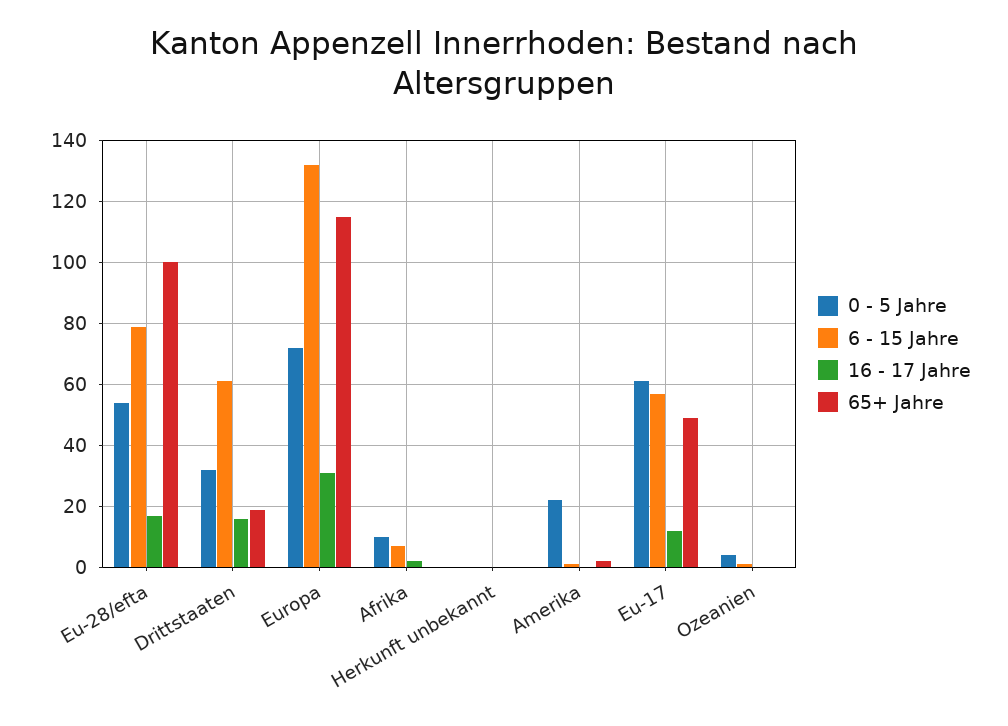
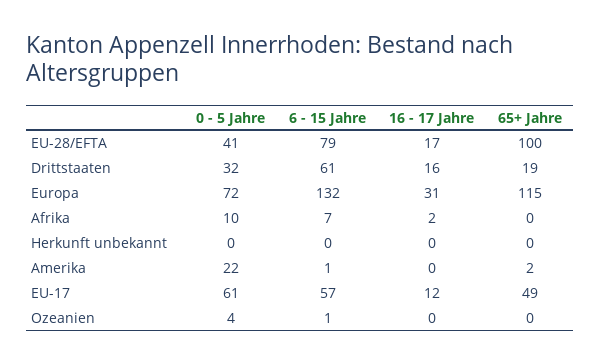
  {
    "0 - 5 Jahre": {
-     "Eu-28/efta": 55,
+     "Eu-28/efta": 41,
      "Drittstaaten": 32,
      "Europa": 72,
      "Afrika": 10,
      "Herkunft unbekannt": 0,
      "Amerika": 22,
      "Eu-17": 61,
      "Ozeanien": 4
    },
    "6 - 15 Jahre": {
      "Eu-28/efta": 79,
      "Drittstaaten": 61,
      "Europa": 132,
      "Afrika": 7,
      "Herkunft unbekannt": 0,
      "Amerika": 1,
      "Eu-17": 57,
      "Ozeanien": 1
    },
    "16 - 17 Jahre": {
      "Eu-28/efta": 17,
      "Drittstaaten": 16,
      "Europa": 31,
      "Afrika": 2,
      "Herkunft unbekannt": 0,
      "Amerika": 0,
      "Eu-17": 12,
      "Ozeanien": 0
    },
    "65+ Jahre": {
      "Eu-28/efta": 100,
      "Drittstaaten": 19,
      "Europa": 115,
      "Afrika": 0,
      "Herkunft unbekannt": 0,
      "Amerika": 2,
      "Eu-17": 49,
      "Ozeanien": 0
    }
  }

